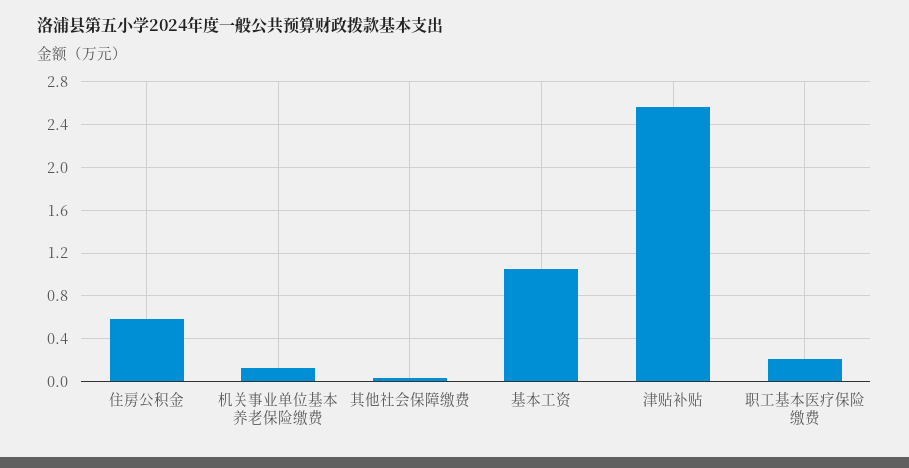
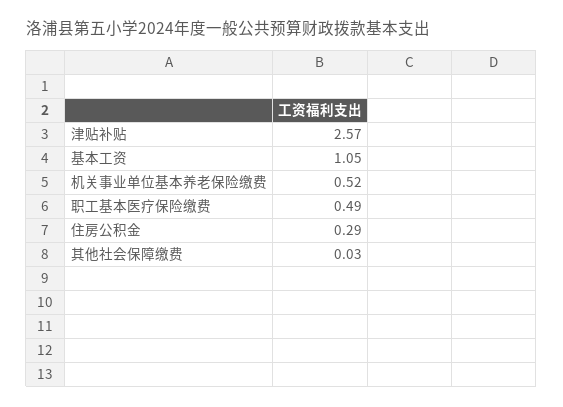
  {
-   "住房公积金": 0.6,
+   "住房公积金": 0.29,
-   "机关事业单位基本养老保险缴费": 0.1,
+   "机关事业单位基本养老保险缴费": 0.52,
    "其他社会保障缴费": 0.03,
    "基本工资": 1.05,
    "津贴补贴": 2.57,
-   "职工基本医疗保险缴费": 0.2
+   "职工基本医疗保险缴费": 0.49
  }

